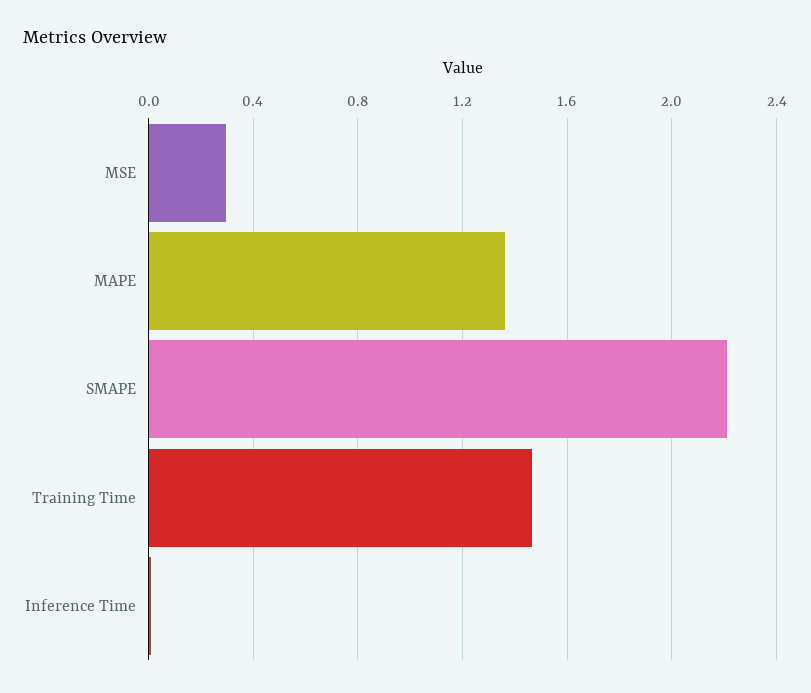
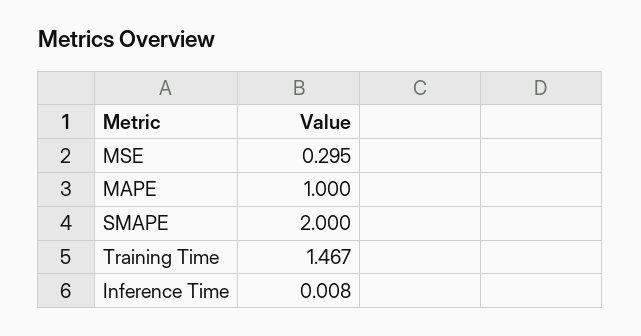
  {
    "MSE": 0.295,
-   "MAPE": 1.35,
+   "MAPE": 1,
-   "SMAPE": 2.2,
+   "SMAPE": 2,
    "Training Time": 1.467,
    "Inference Time": 0.008
  }

